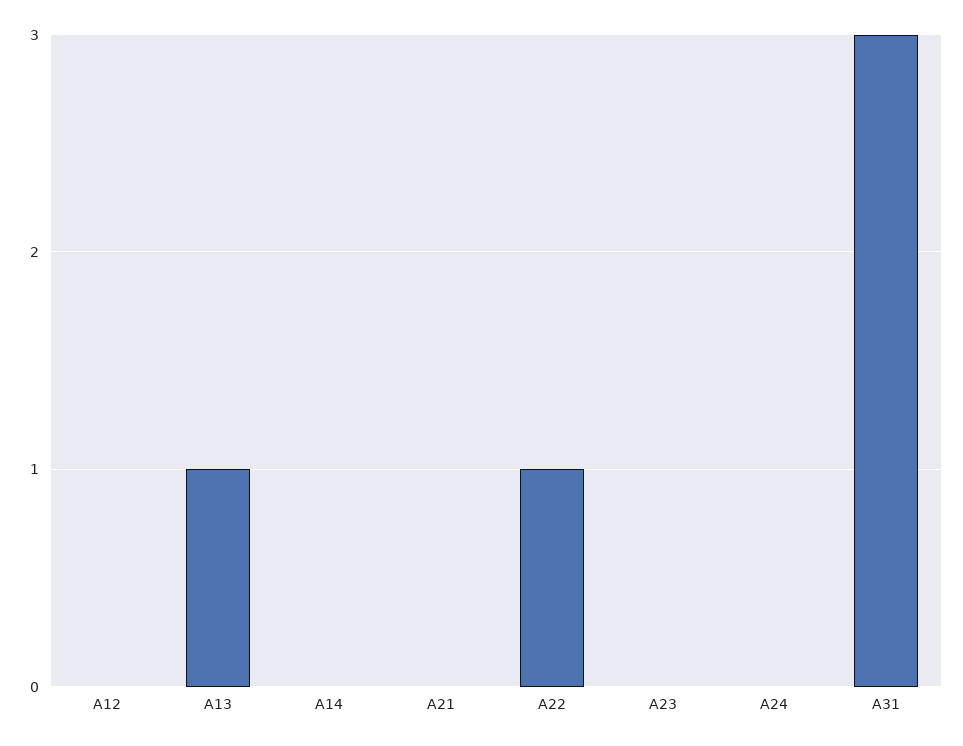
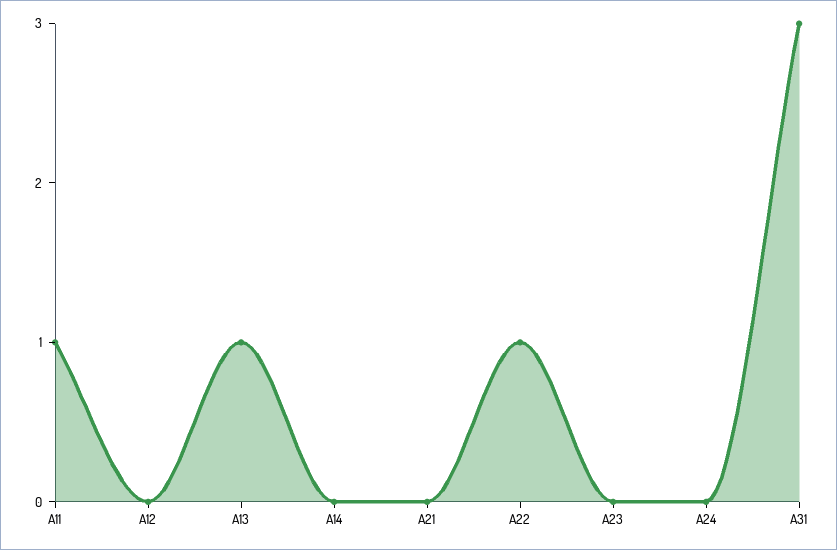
  {
    "A12": 0,
    "A13": 1,
    "A14": 0,
    "A21": 0,
    "A22": 1,
    "A23": 0,
    "A24": 0,
-   "A31": 3
+   "A31": 3,
+   "A11": 1
  }

